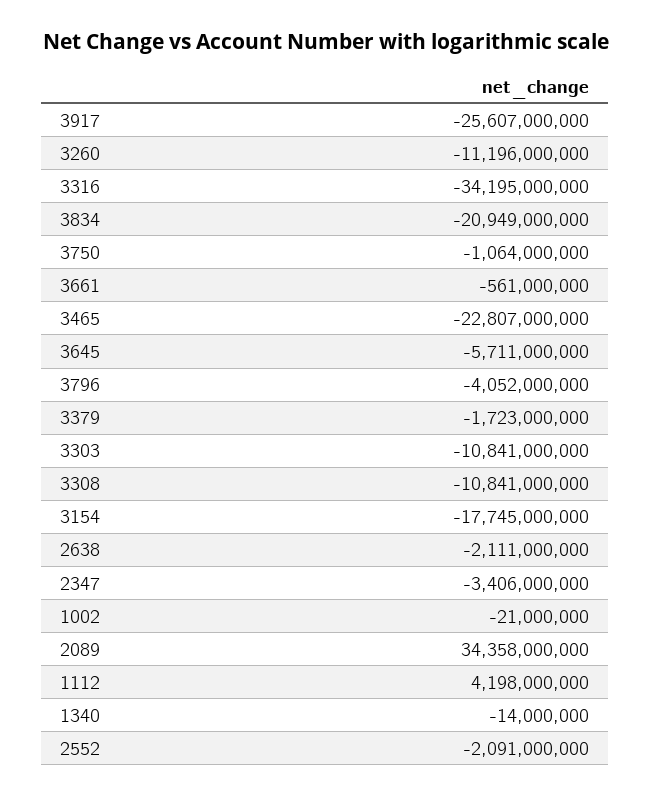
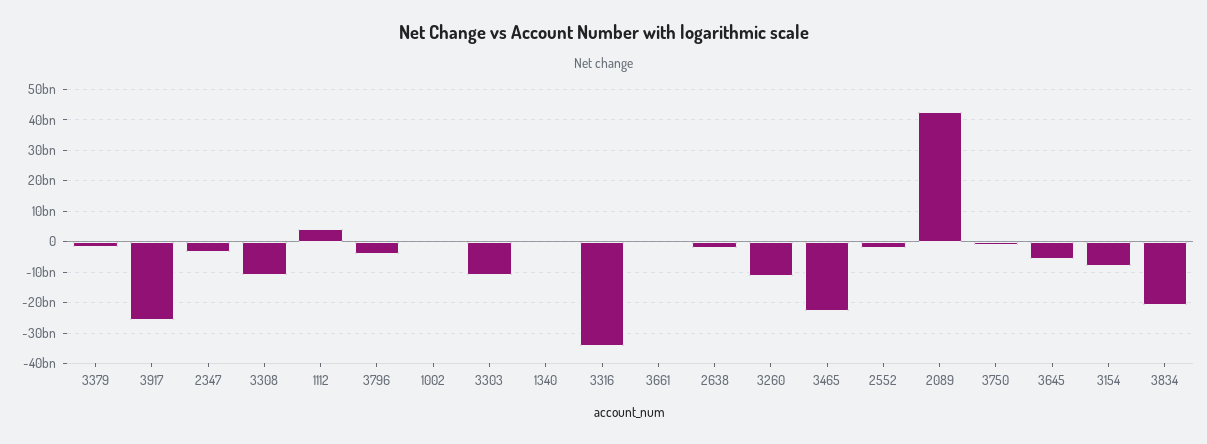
  {
    "3917": -25607000000,
    "3260": -11196000000,
    "3316": -34195000000,
    "3834": -20949000000,
    "3750": -1064000000,
    "3661": -561000000,
    "3465": -22807000000,
    "3645": -5711000000,
    "3796": -4052000000,
    "3379": -1723000000,
    "3303": -10841000000,
    "3308": -10841000000,
-   "3154": -17745000000,
+   "3154": -8000000000,
    "2638": -2111000000,
    "2347": -3406000000,
    "1002": -21000000,
-   "2089": 34358000000,
+   "2089": 42000000000,
    "1112": 4198000000,
    "1340": -14000000,
    "2552": -2091000000
  }

